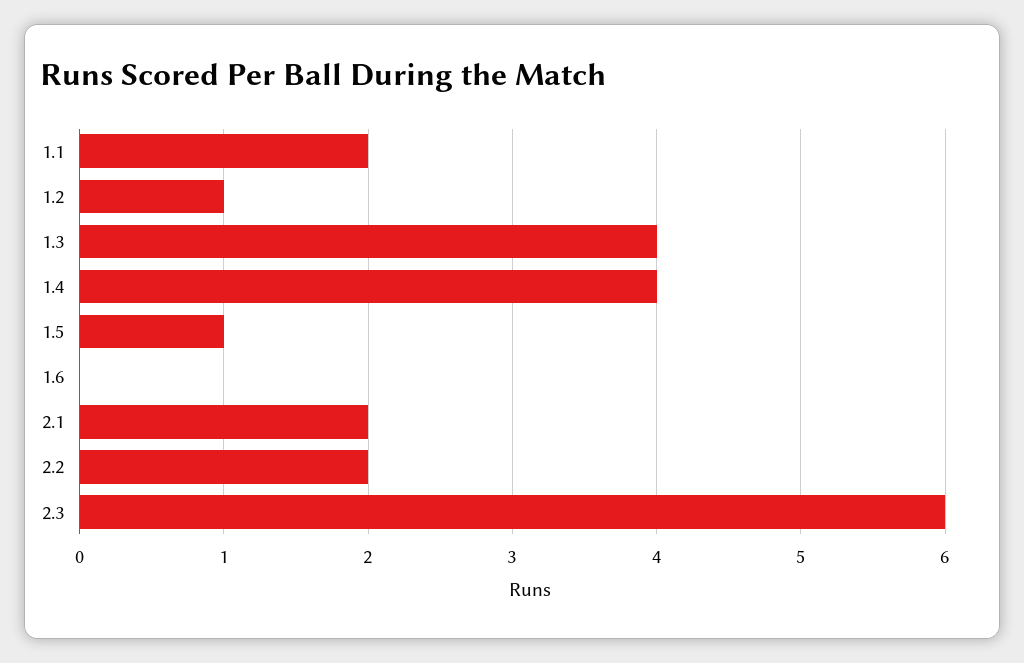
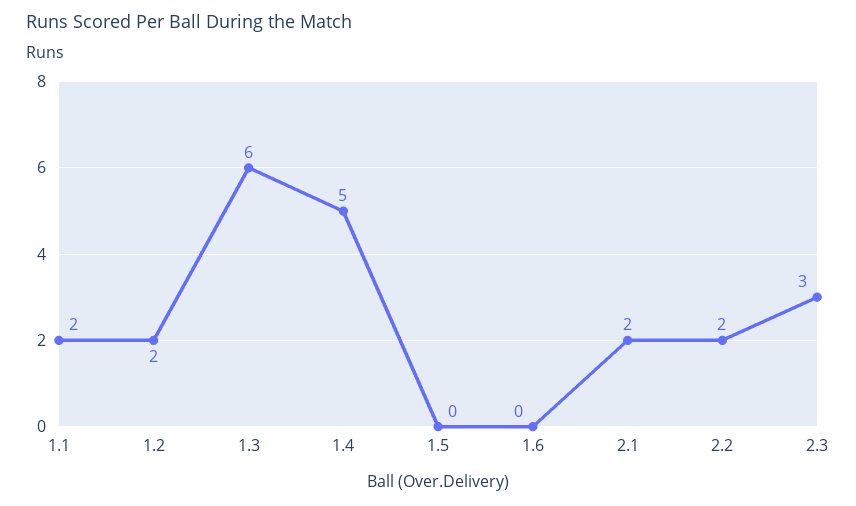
  {
    "1.1": 2,
-   "1.2": 1,
+   "1.2": 2,
-   "1.3": 4,
+   "1.3": 6,
-   "1.4": 4,
+   "1.4": 5,
-   "1.5": 1,
+   "1.5": 0,
    "1.6": 0,
    "2.1": 2,
    "2.2": 2,
-   "2.3": 6
+   "2.3": 3
  }

